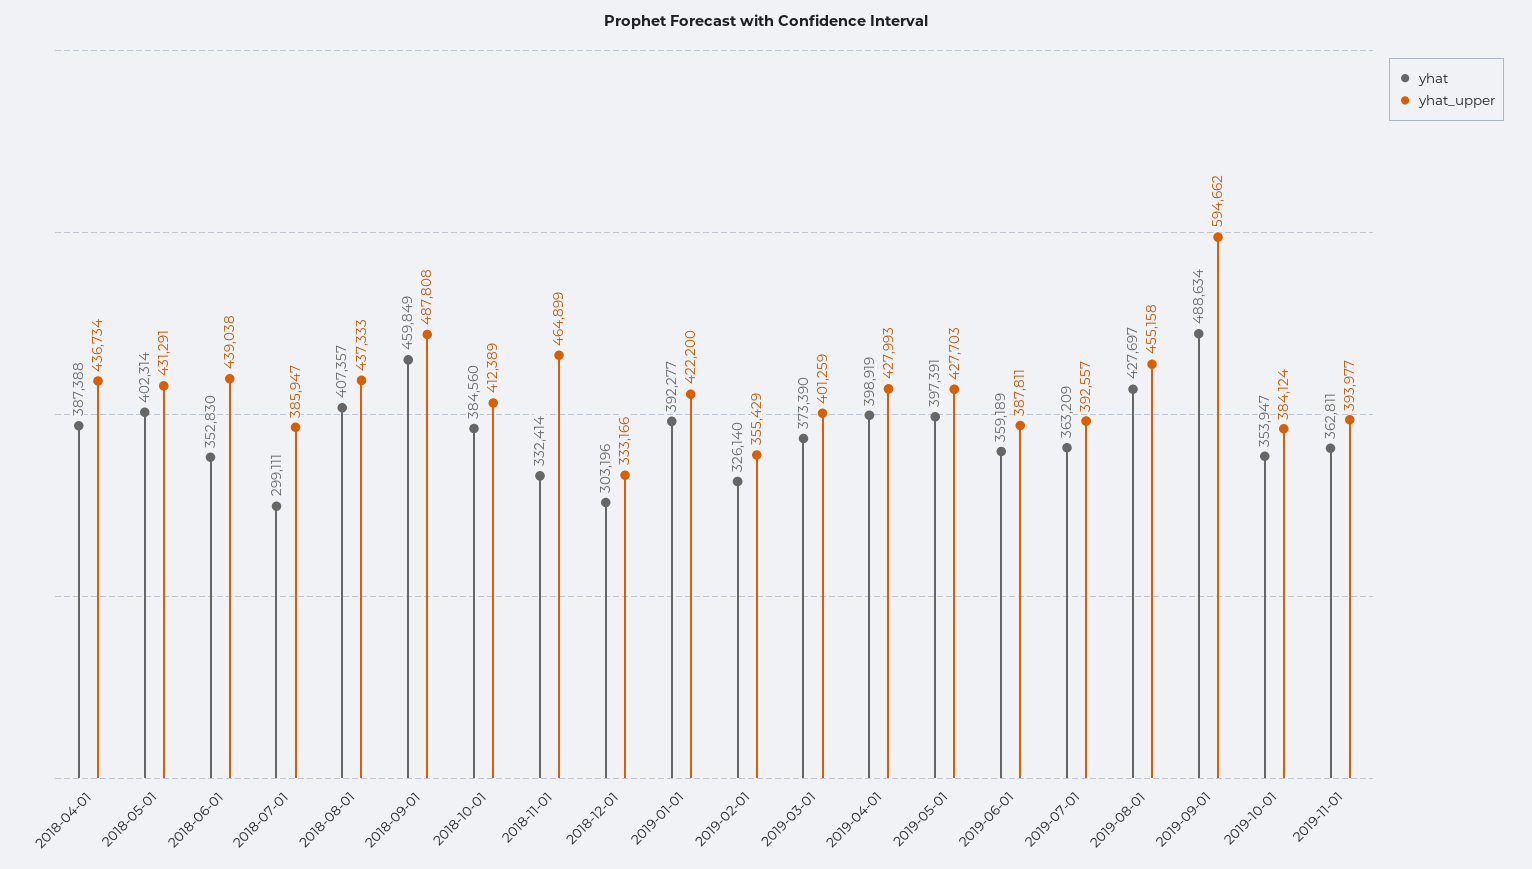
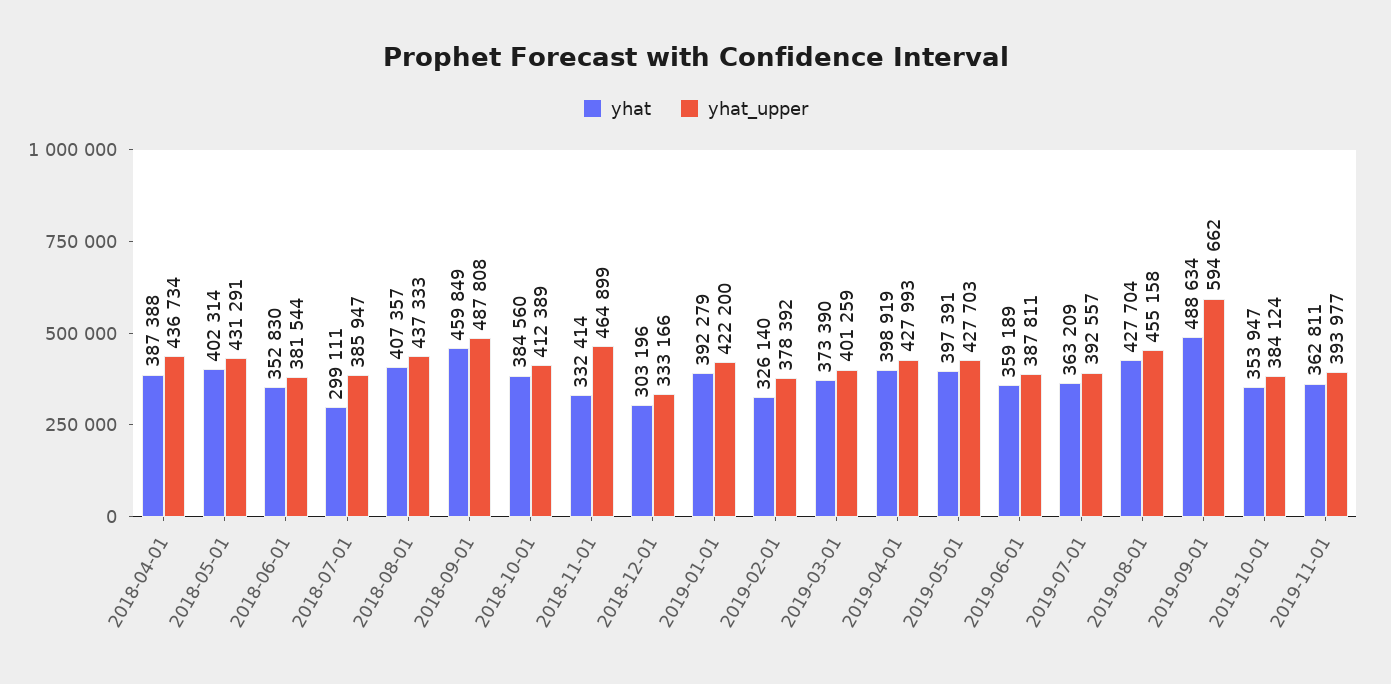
  {
    "yhat": {
      "2018-04-01": 387388,
      "2018-05-01": 402314,
      "2018-06-01": 352830,
      "2018-07-01": 299111,
      "2018-08-01": 407357,
      "2018-09-01": 459849,
      "2018-10-01": 384560,
      "2018-11-01": 332414,
      "2018-12-01": 303196,
-     "2019-01-01": 392277,
+     "2019-01-01": 392279,
      "2019-02-01": 326140,
      "2019-03-01": 373390,
      "2019-04-01": 398919,
      "2019-05-01": 397391,
      "2019-06-01": 359189,
      "2019-07-01": 363209,
-     "2019-08-01": 427697,
+     "2019-08-01": 427704,
      "2019-09-01": 488634,
      "2019-10-01": 353947,
      "2019-11-01": 362811
    },
    "yhat_upper": {
      "2018-04-01": 436734,
      "2018-05-01": 431291,
-     "2018-06-01": 439038,
+     "2018-06-01": 381544,
      "2018-07-01": 385947,
      "2018-08-01": 437333,
      "2018-09-01": 487808,
      "2018-10-01": 412389,
      "2018-11-01": 464899,
      "2018-12-01": 333166,
      "2019-01-01": 422200,
-     "2019-02-01": 355429,
+     "2019-02-01": 378392,
      "2019-03-01": 401259,
      "2019-04-01": 427993,
      "2019-05-01": 427703,
      "2019-06-01": 387811,
      "2019-07-01": 392557,
      "2019-08-01": 455158,
      "2019-09-01": 594662,
      "2019-10-01": 384124,
      "2019-11-01": 393977
    }
  }

